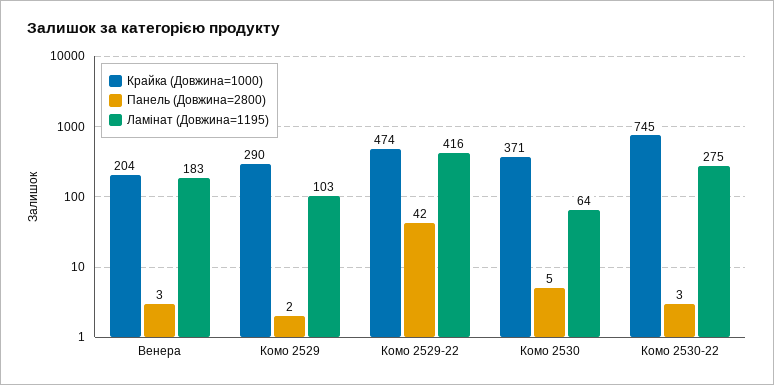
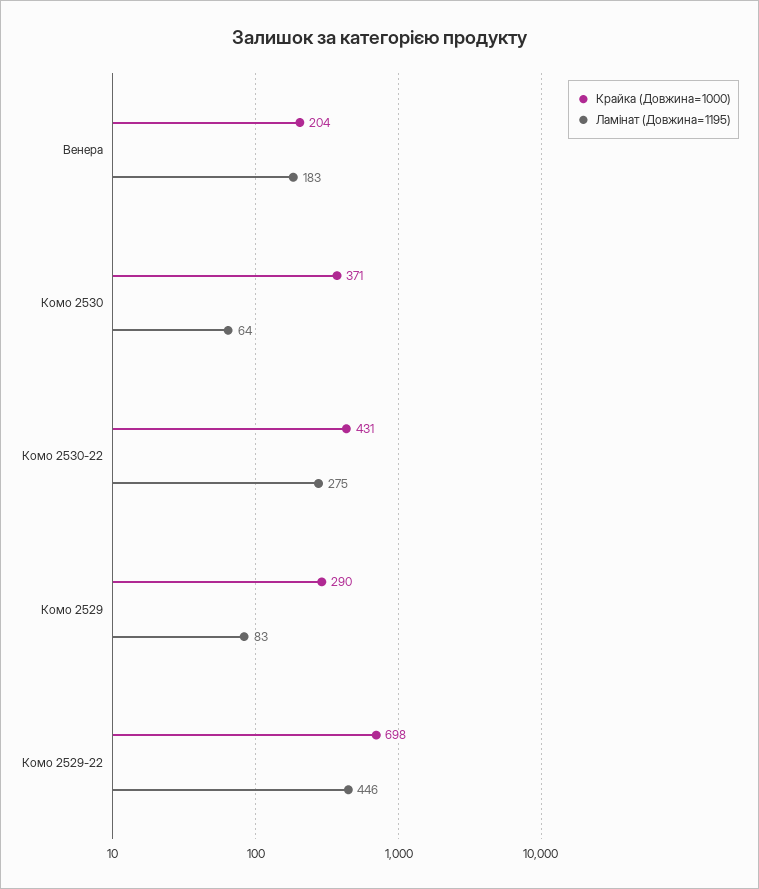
  {
    "Крайка (Довжина=1000)": {
      "Венера": 204,
      "Комо 2529": 290,
-     "Комо 2529-22": 474,
+     "Комо 2529-22": 698,
      "Комо 2530": 371,
-     "Комо 2530-22": 745
+     "Комо 2530-22": 431
    },
-   "Панель (Довжина=2800)": {
-     "Венера": 3,
-     "Комо 2529": 2,
-     "Комо 2529-22": 42,
-     "Комо 2530": 5,
-     "Комо 2530-22": 3
-   },
    "Ламінат (Довжина=1195)": {
      "Венера": 183,
-     "Комо 2529": 103,
+     "Комо 2529": 83,
-     "Комо 2529-22": 416,
+     "Комо 2529-22": 446,
      "Комо 2530": 64,
      "Комо 2530-22": 275
    }
  }

